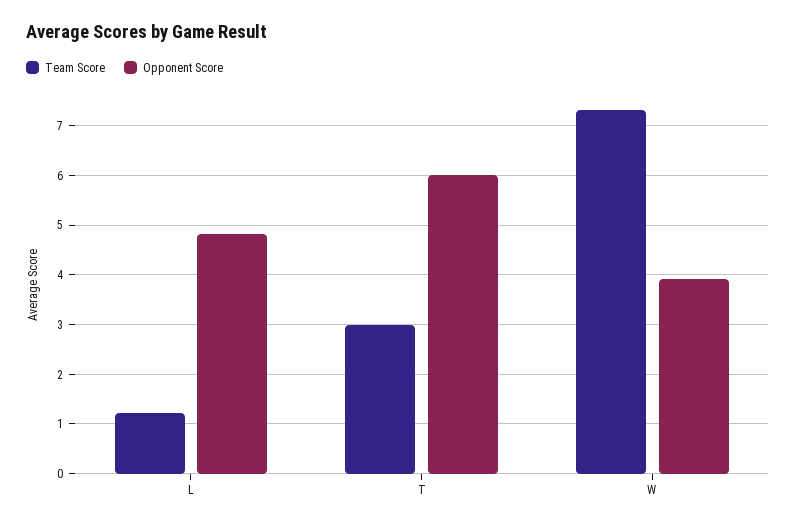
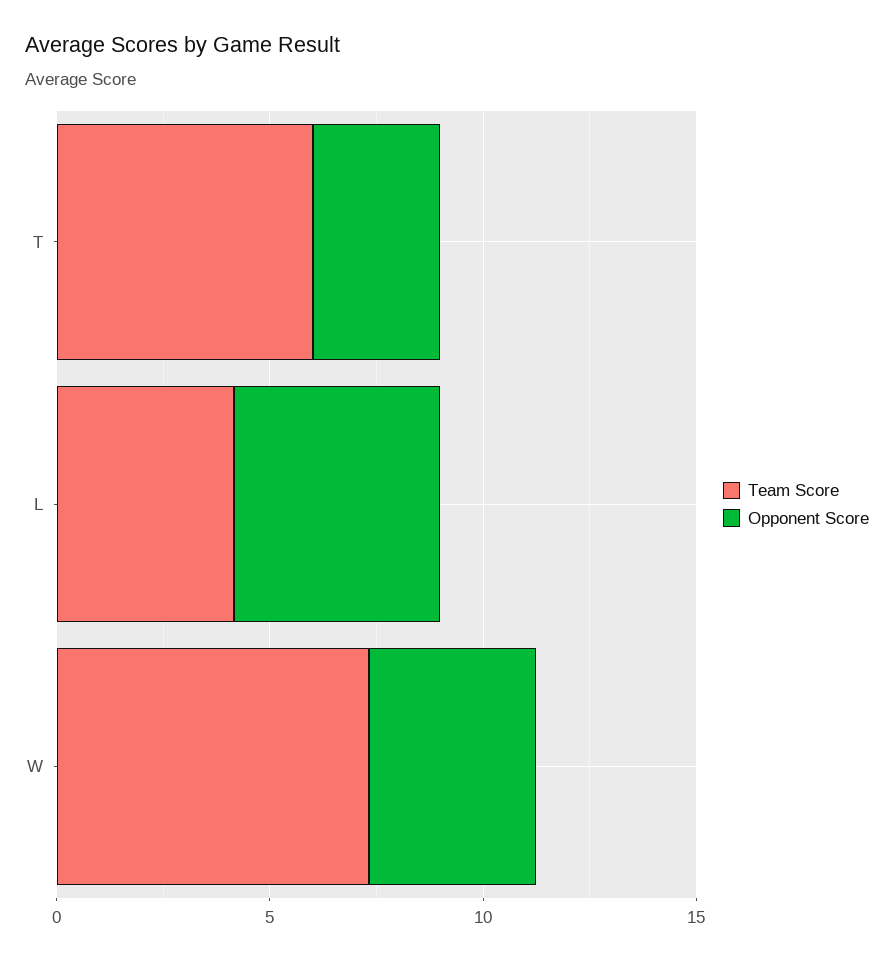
  {
    "Team Score": {
-     "L": 1.2,
+     "L": 4,
-     "T": 3,
+     "T": 6,
      "W": 7.4
    },
    "Opponent Score": {
      "L": 4.8,
-     "T": 6,
+     "T": 3,
      "W": 4
    }
  }

